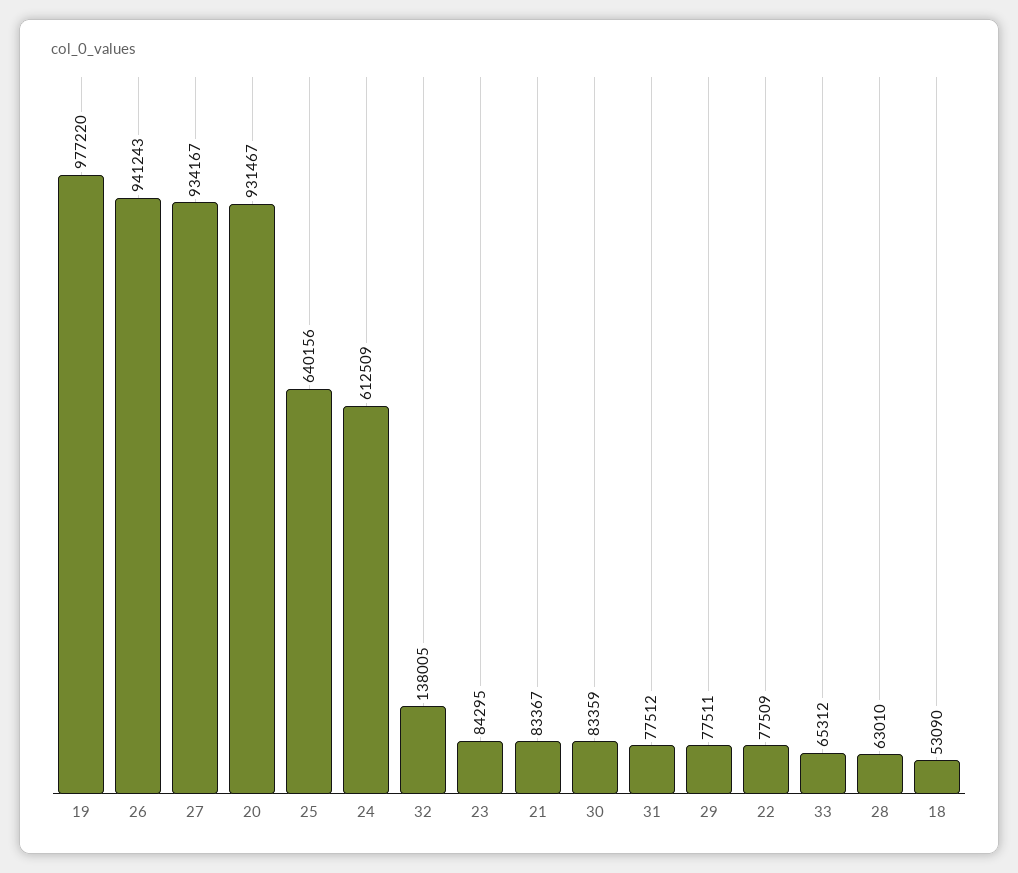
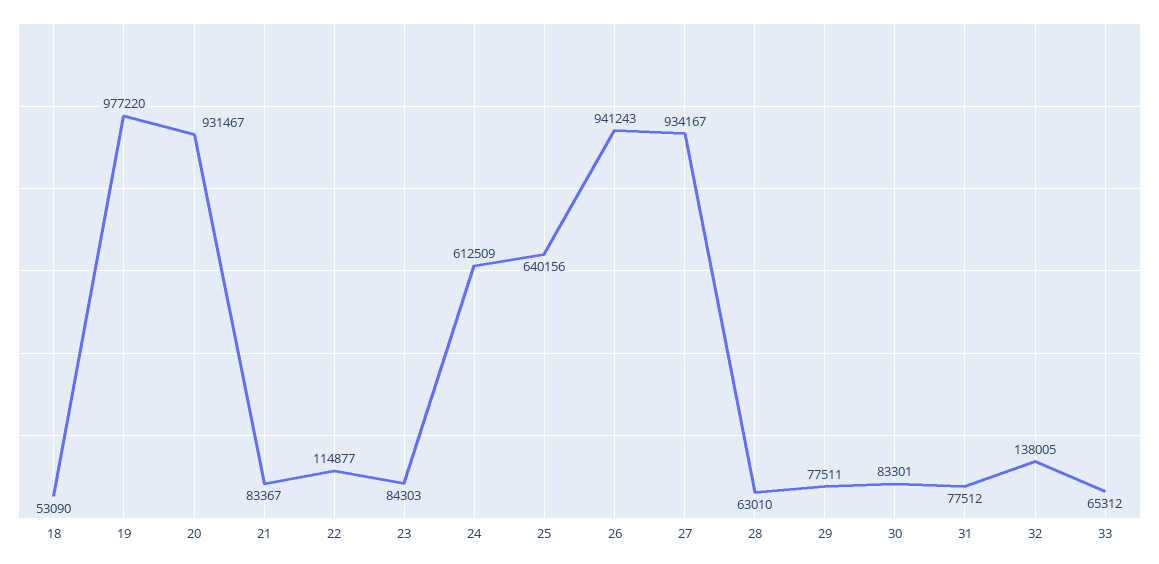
  {
    "19": 977220,
    "26": 941243,
    "27": 934167,
    "20": 931467,
    "25": 640156,
    "24": 612509,
    "32": 138005,
-   "23": 84295,
+   "23": 84303,
    "21": 83367,
-   "30": 83359,
+   "30": 83301,
    "31": 77512,
    "29": 77511,
-   "22": 77509,
+   "22": 114877,
    "33": 65312,
    "28": 63010,
    "18": 53090
  }

